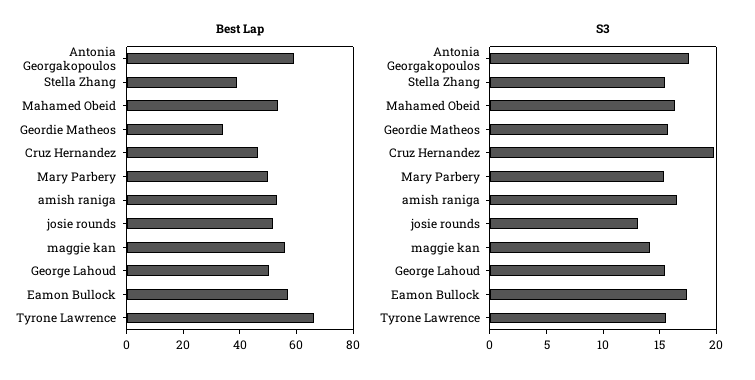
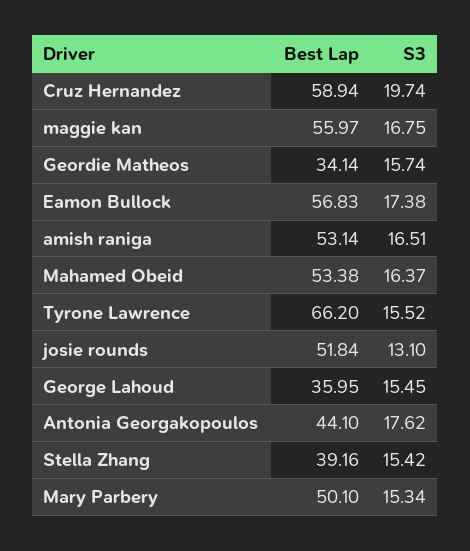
  {
    "Best Lap": {
-     "Antonia Georgakopoulos": 60,
+     "Antonia Georgakopoulos": 44.1,
      "Stella Zhang": 39.16,
      "Mahamed Obeid": 53.38,
      "Geordie Matheos": 34.14,
-     "Cruz Hernandez": 45,
+     "Cruz Hernandez": 58.94,
      "Mary Parbery": 50.1,
      "amish raniga": 53.14,
      "josie rounds": 51.84,
      "maggie kan": 55.97,
-     "George Lahoud": 50,
+     "George Lahoud": 35.95,
      "Eamon Bullock": 56.83,
      "Tyrone Lawrence": 66.2
    },
    "S3": {
      "Antonia Georgakopoulos": 17.62,
      "Stella Zhang": 15.42,
      "Mahamed Obeid": 16.37,
      "Geordie Matheos": 15.74,
      "Cruz Hernandez": 19.74,
      "Mary Parbery": 15.34,
      "amish raniga": 16.51,
      "josie rounds": 13.1,
-     "maggie kan": 14,
+     "maggie kan": 16.75,
      "George Lahoud": 15.45,
      "Eamon Bullock": 17.38,
      "Tyrone Lawrence": 15.52
    }
  }

